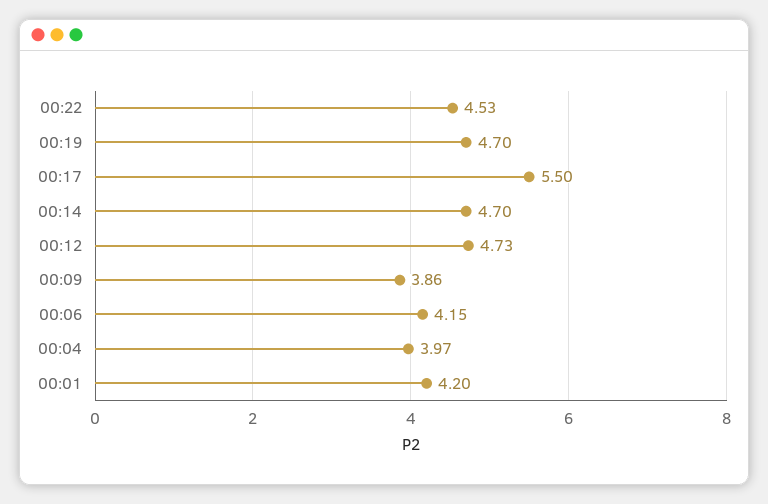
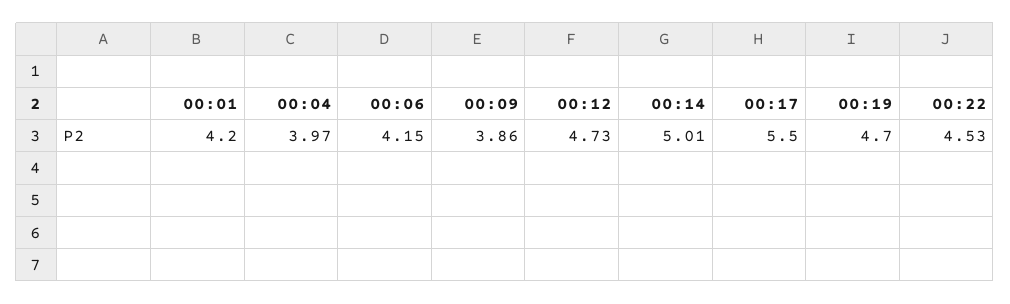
  {
    "00:22": 4.53,
    "00:19": 4.7,
    "00:17": 5.5,
-   "00:14": 4.7,
+   "00:14": 5.01,
    "00:12": 4.73,
    "00:09": 3.86,
    "00:06": 4.15,
    "00:04": 3.97,
    "00:01": 4.2
  }

